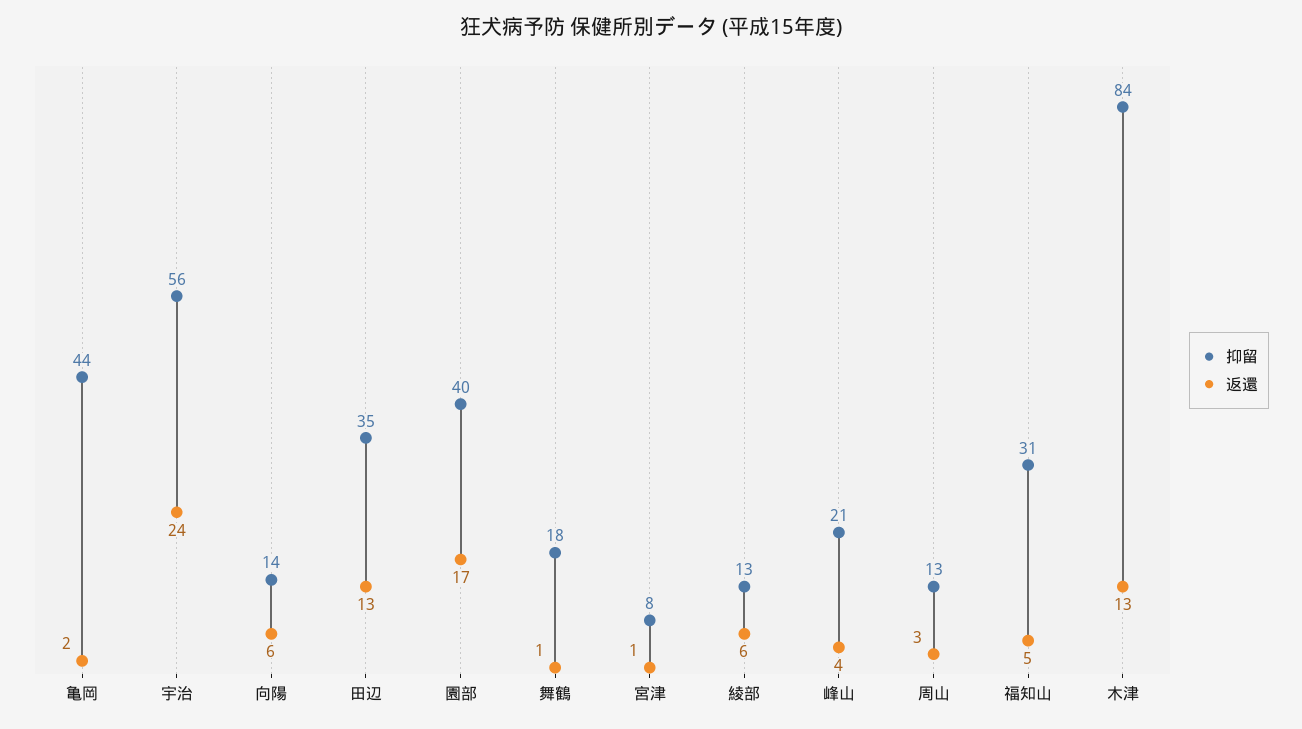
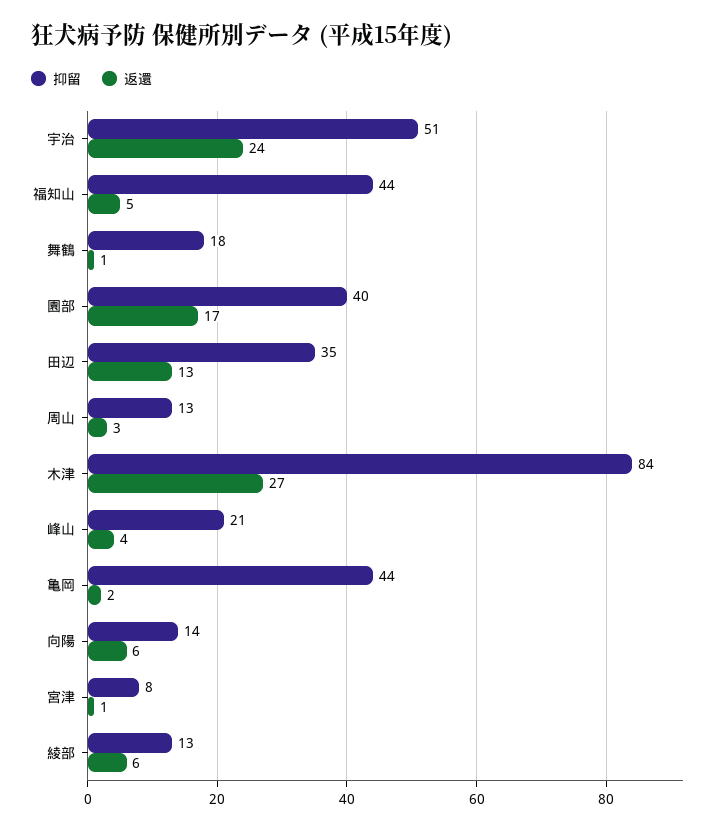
  {
    "抑留": {
      "亀岡": 44,
-     "宇治": 56,
+     "宇治": 51,
      "向陽": 14,
      "田辺": 35,
      "園部": 40,
      "舞鶴": 18,
      "宮津": 8,
      "綾部": 13,
      "峰山": 21,
      "周山": 13,
-     "福知山": 31,
+     "福知山": 44,
      "木津": 84
    },
    "返還": {
      "亀岡": 2,
      "宇治": 24,
      "向陽": 6,
      "田辺": 13,
      "園部": 17,
      "舞鶴": 1,
      "宮津": 1,
      "綾部": 6,
      "峰山": 4,
      "周山": 3,
      "福知山": 5,
-     "木津": 13
+     "木津": 27
    }
  }

